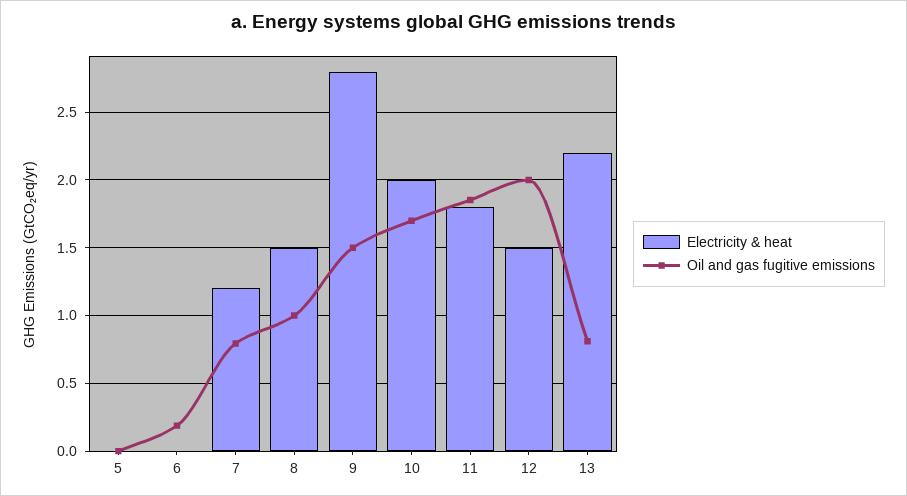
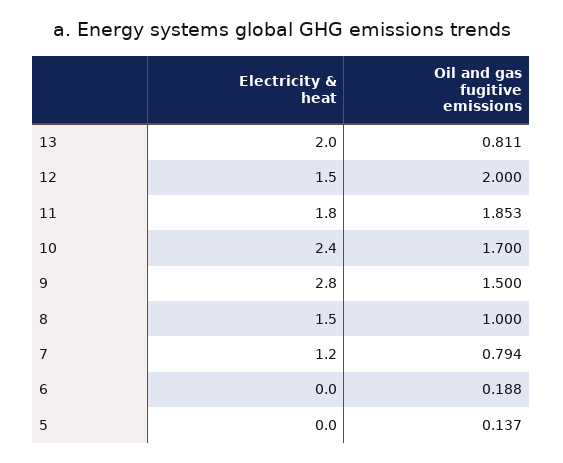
  {
    "Electricity & heat": {
      "5": 0,
      "6": 0,
      "7": 1.2,
      "8": 1.5,
      "9": 2.8,
-     "10": 2,
+     "10": 2.4,
      "11": 1.8,
      "12": 1.5,
-     "13": 2.2
+     "13": 2
    },
    "Oil and gas fugitive emissions": {
-     "5": 0,
+     "5": 0.137,
      "6": 0.188,
      "7": 0.794,
      "8": 1,
      "9": 1.5,
      "10": 1.7,
      "11": 1.853,
      "12": 2,
      "13": 0.811
    }
  }

